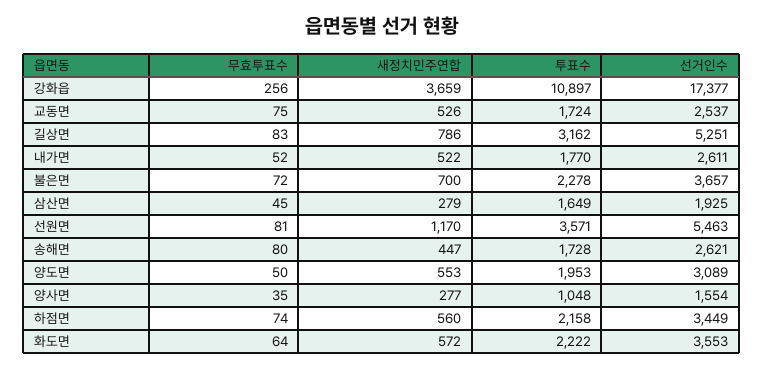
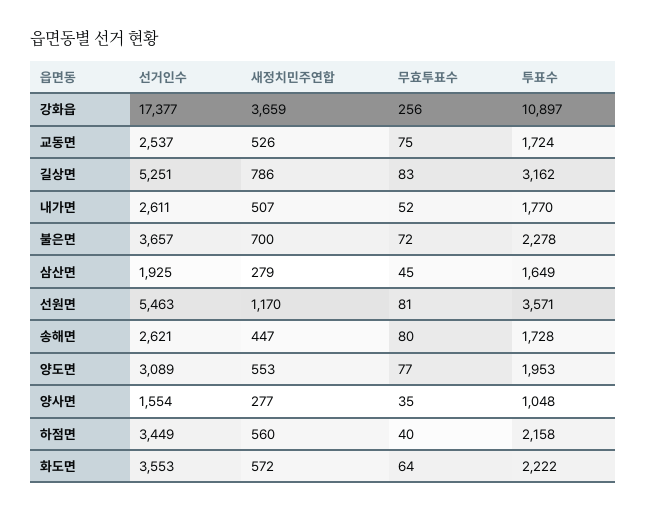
  {
    "무효투표수": {
      "강화읍": 256,
      "교동면": 75,
      "길상면": 83,
      "내가면": 52,
      "불은면": 72,
      "삼산면": 45,
      "선원면": 81,
      "송해면": 80,
-     "양도면": 50,
+     "양도면": 77,
      "양사면": 35,
-     "하점면": 74,
+     "하점면": 40,
      "화도면": 64
    },
    "새정치민주연합": {
      "강화읍": 3659,
      "교동면": 526,
      "길상면": 786,
-     "내가면": 522,
+     "내가면": 507,
      "불은면": 700,
      "삼산면": 279,
      "선원면": 1170,
      "송해면": 447,
      "양도면": 553,
      "양사면": 277,
      "하점면": 560,
      "화도면": 572
    },
    "투표수": {
      "강화읍": 10897,
      "교동면": 1724,
      "길상면": 3162,
      "내가면": 1770,
      "불은면": 2278,
      "삼산면": 1649,
      "선원면": 3571,
      "송해면": 1728,
      "양도면": 1953,
      "양사면": 1048,
      "하점면": 2158,
      "화도면": 2222
    },
    "선거인수": {
      "강화읍": 17377,
      "교동면": 2537,
      "길상면": 5251,
      "내가면": 2611,
      "불은면": 3657,
      "삼산면": 1925,
      "선원면": 5463,
      "송해면": 2621,
      "양도면": 3089,
      "양사면": 1554,
      "하점면": 3449,
      "화도면": 3553
    }
  }

